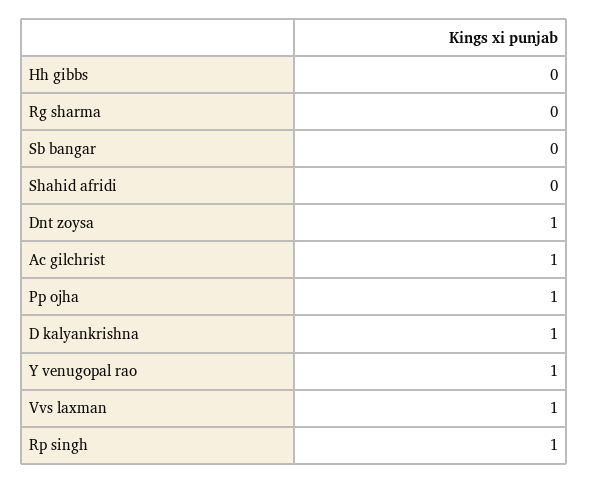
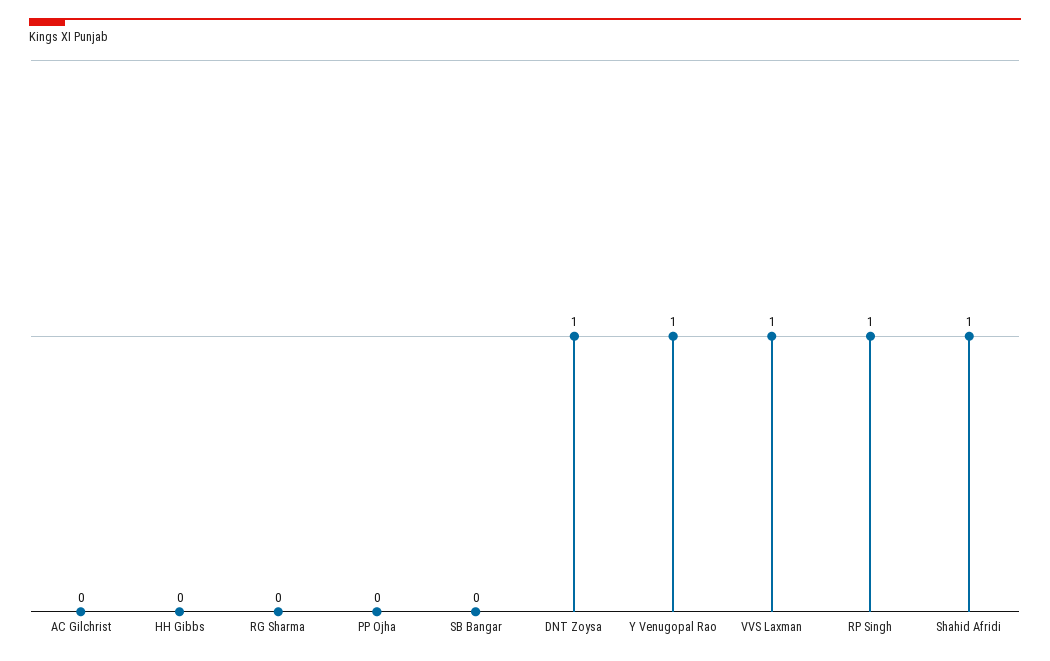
  {
    "Hh gibbs": 0,
    "Rg sharma": 0,
    "Sb bangar": 0,
-   "Shahid afridi": 0,
+   "Shahid afridi": 1,
    "Dnt zoysa": 1,
-   "Ac gilchrist": 1,
+   "Ac gilchrist": 0,
-   "Pp ojha": 1,
+   "Pp ojha": 0,
-   "D kalyankrishna": 1,
    "Y venugopal rao": 1,
    "Vvs laxman": 1,
    "Rp singh": 1
  }

